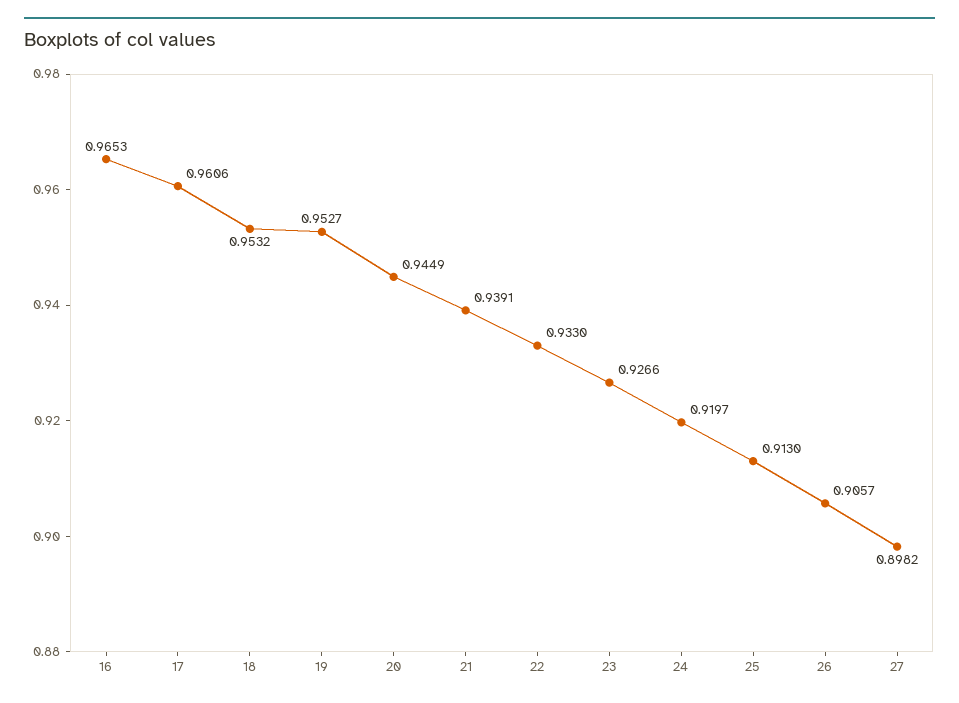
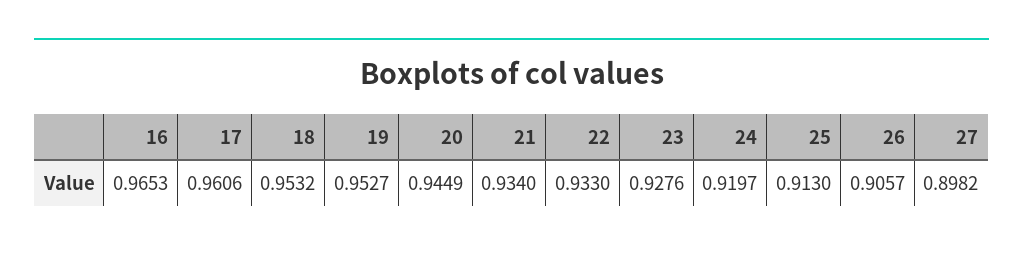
  {
    "16": 0.9653,
    "17": 0.9606,
    "18": 0.9532,
    "19": 0.9527,
    "20": 0.9449,
-   "21": 0.9391,
+   "21": 0.934,
    "22": 0.933,
-   "23": 0.9266,
+   "23": 0.9276,
    "24": 0.9197,
    "25": 0.913,
    "26": 0.9057,
    "27": 0.8982
  }

